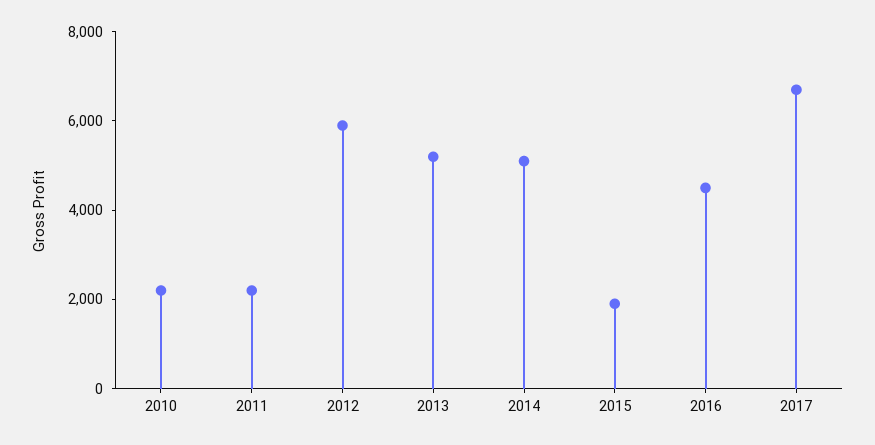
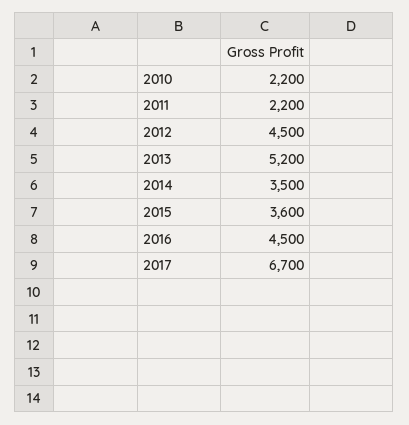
  {
    "2010": 2200,
    "2011": 2200,
-   "2012": 6000,
+   "2012": 4500,
    "2013": 5200,
-   "2014": 5000,
+   "2014": 3500,
-   "2015": 2000,
+   "2015": 3600,
    "2016": 4500,
    "2017": 6700
  }

